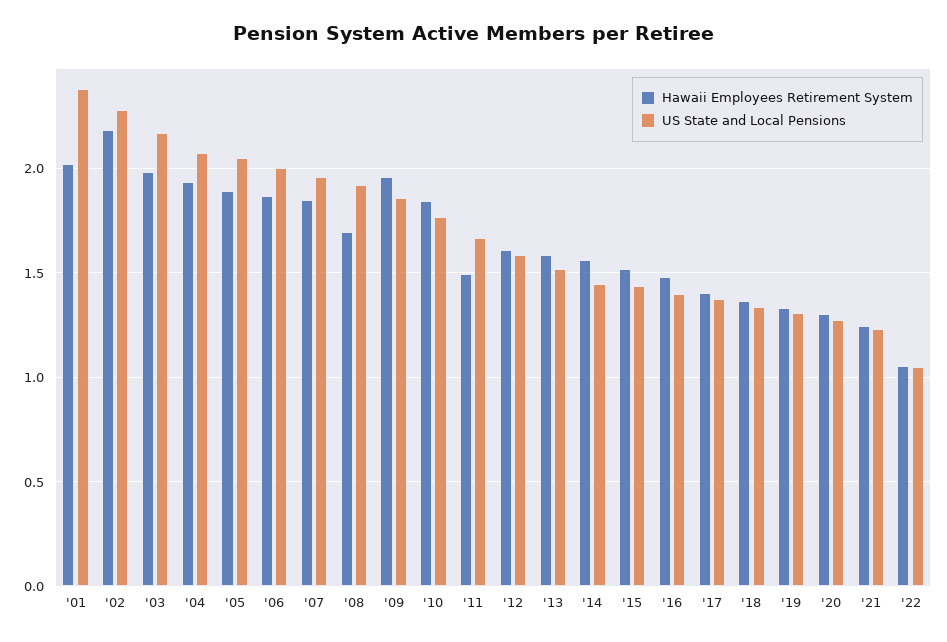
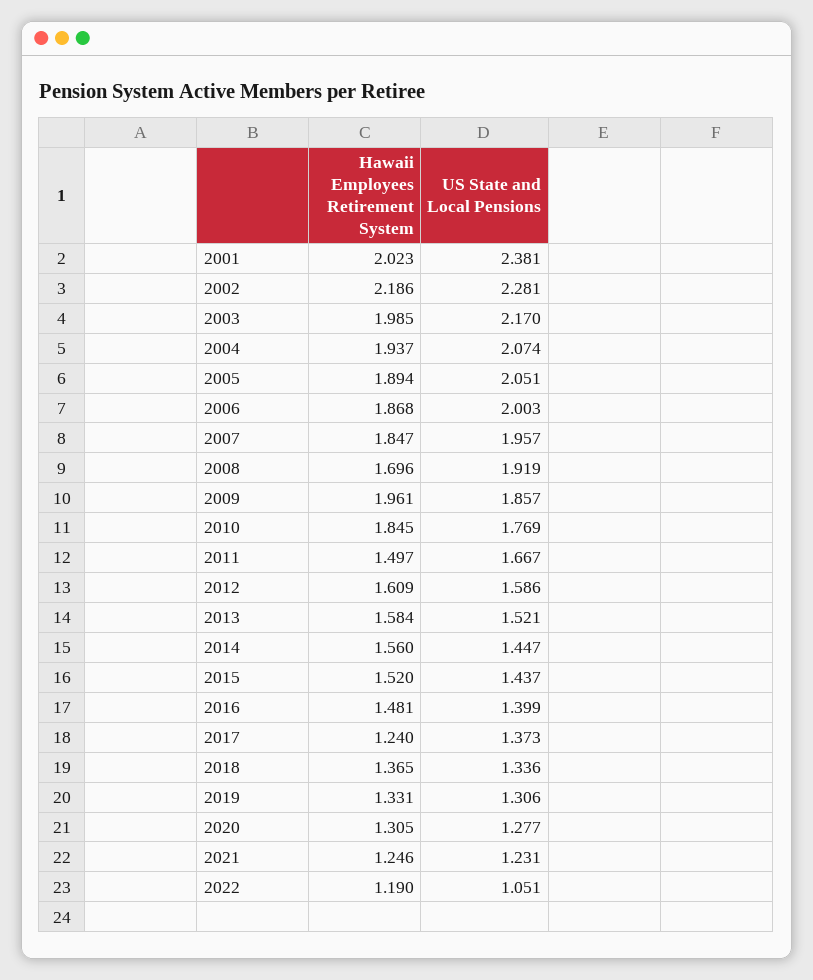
  {
    "Hawaii Employees Retirement System": {
      "'01": 2.023,
      "'02": 2.186,
      "'03": 1.985,
      "'04": 1.937,
      "'05": 1.894,
      "'06": 1.868,
      "'07": 1.847,
      "'08": 1.696,
      "'09": 1.961,
      "'10": 1.845,
      "'11": 1.497,
      "'12": 1.609,
      "'13": 1.584,
      "'14": 1.56,
      "'15": 1.52,
      "'16": 1.481,
-     "'17": 1.4,
+     "'17": 1.24,
      "'18": 1.365,
      "'19": 1.331,
      "'20": 1.305,
      "'21": 1.246,
-     "'22": 1.05
+     "'22": 1.19
    },
    "US State and Local Pensions": {
      "'01": 2.381,
      "'02": 2.281,
      "'03": 2.17,
      "'04": 2.074,
      "'05": 2.051,
      "'06": 2.003,
      "'07": 1.957,
      "'08": 1.919,
      "'09": 1.857,
      "'10": 1.769,
      "'11": 1.667,
      "'12": 1.586,
      "'13": 1.521,
      "'14": 1.447,
      "'15": 1.437,
      "'16": 1.399,
      "'17": 1.373,
      "'18": 1.336,
      "'19": 1.306,
      "'20": 1.277,
      "'21": 1.231,
      "'22": 1.051
    }
  }

